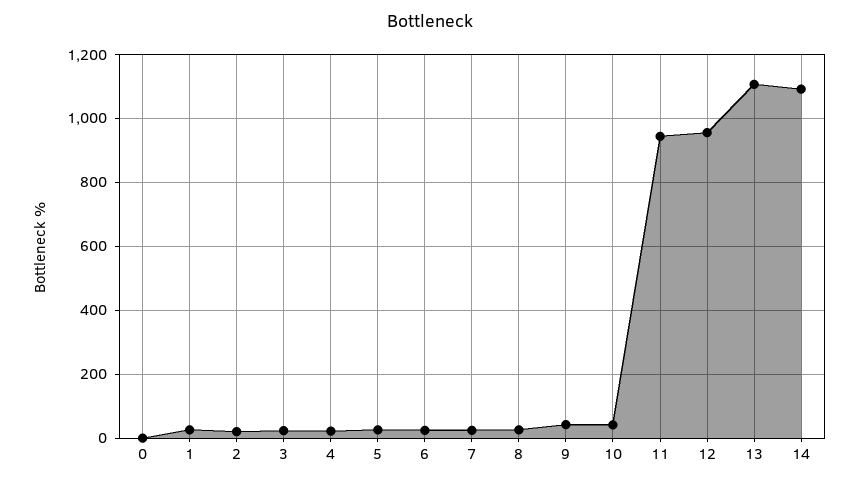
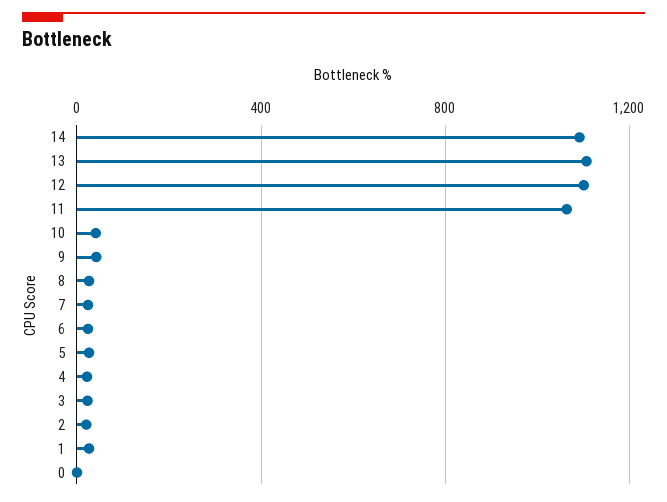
  {
    "0": 0,
    "1": 20,
    "2": 20,
    "3": 20,
    "4": 20,
    "5": 20,
    "6": 20,
    "7": 20,
    "8": 20,
    "9": 40,
    "10": 40,
-   "11": 940,
+   "11": 1050,
-   "12": 960,
+   "12": 1100,
    "13": 1100,
    "14": 1100
  }

